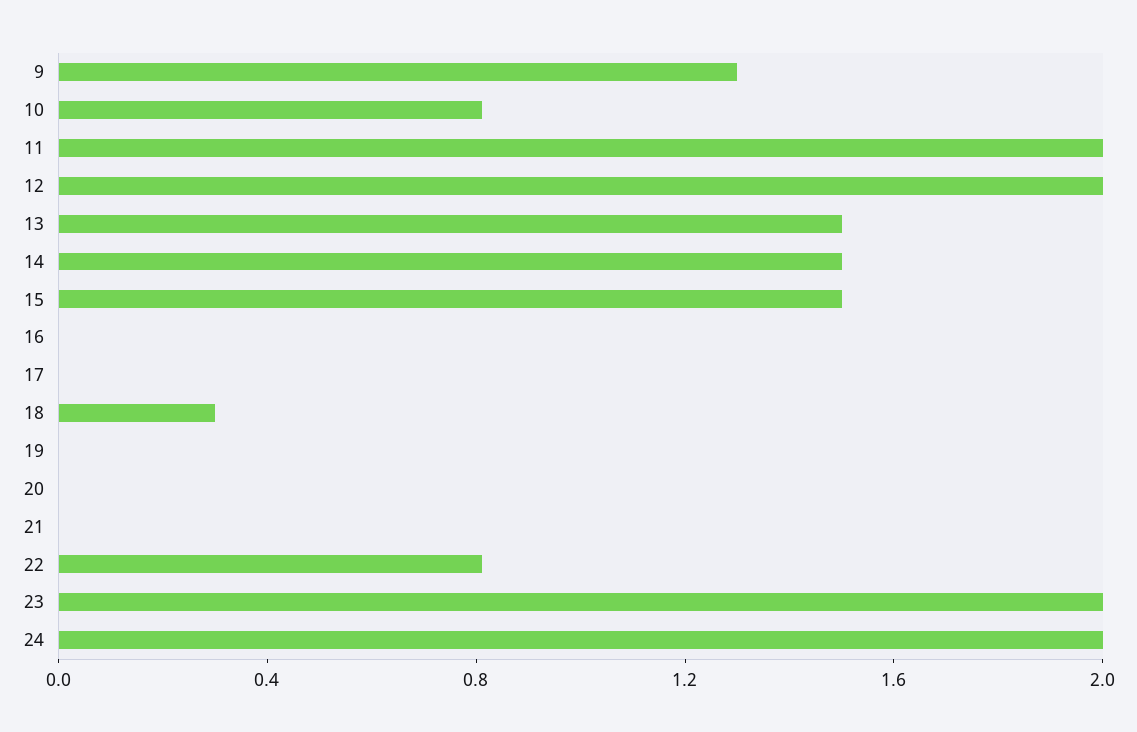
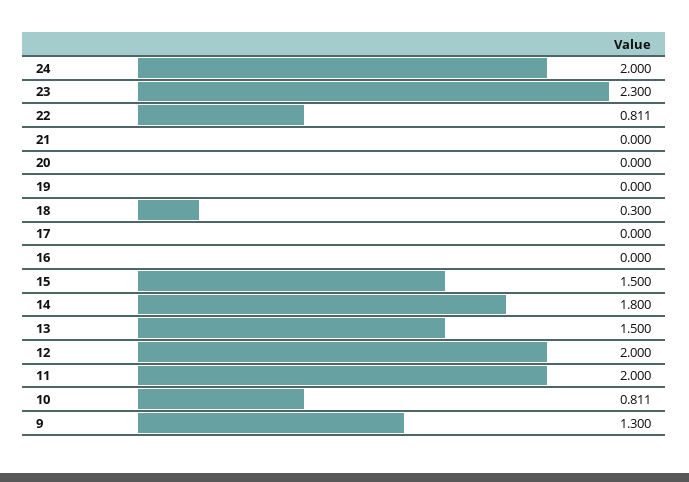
  {
    "9": 1.3,
    "10": 0.811,
    "11": 2,
    "12": 2,
    "13": 1.5,
-   "14": 1.5,
+   "14": 1.8,
    "15": 1.5,
    "16": 0,
    "17": 0,
    "18": 0.3,
    "19": 0,
    "20": 0,
    "21": 0,
    "22": 0.811,
-   "23": 2,
+   "23": 2.3,
    "24": 2
  }

